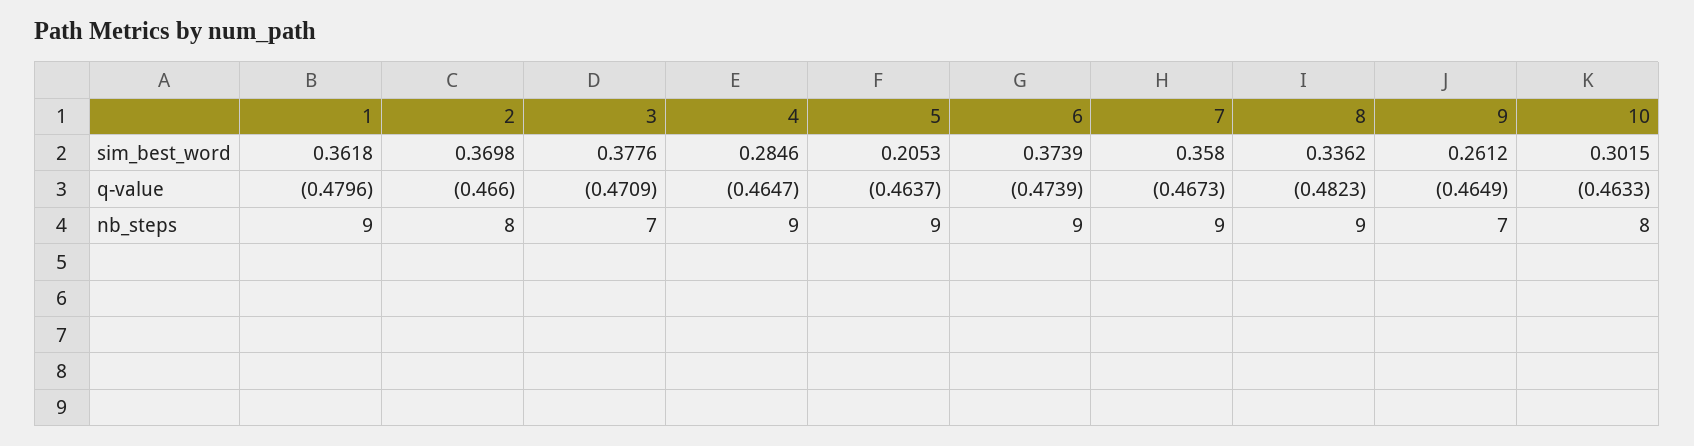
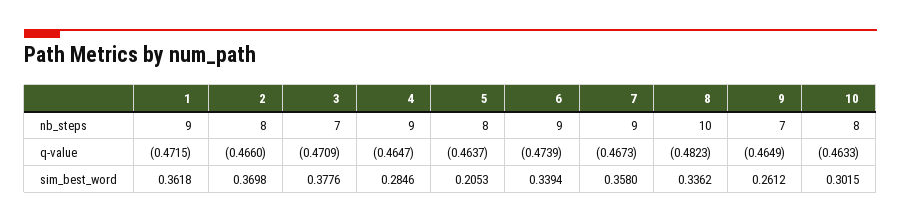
  {
    "1": {
      "sim_best_word": 0.3618,
-     "q-value": -0.4796,
+     "q-value": -0.4715,
      "nb_steps": 9
    },
    "2": {
      "sim_best_word": 0.3698,
      "q-value": -0.466,
      "nb_steps": 8
    },
    "3": {
      "sim_best_word": 0.3776,
      "q-value": -0.4709,
      "nb_steps": 7
    },
    "4": {
      "sim_best_word": 0.2846,
      "q-value": -0.4647,
      "nb_steps": 9
    },
    "5": {
      "sim_best_word": 0.2053,
      "q-value": -0.4637,
-     "nb_steps": 9
+     "nb_steps": 8
    },
    "6": {
-     "sim_best_word": 0.3739,
+     "sim_best_word": 0.3394,
      "q-value": -0.4739,
      "nb_steps": 9
    },
    "7": {
      "sim_best_word": 0.358,
      "q-value": -0.4673,
      "nb_steps": 9
    },
    "8": {
      "sim_best_word": 0.3362,
      "q-value": -0.4823,
-     "nb_steps": 9
+     "nb_steps": 10
    },
    "9": {
      "sim_best_word": 0.2612,
      "q-value": -0.4649,
      "nb_steps": 7
    },
    "10": {
      "sim_best_word": 0.3015,
      "q-value": -0.4633,
      "nb_steps": 8
    }
  }

